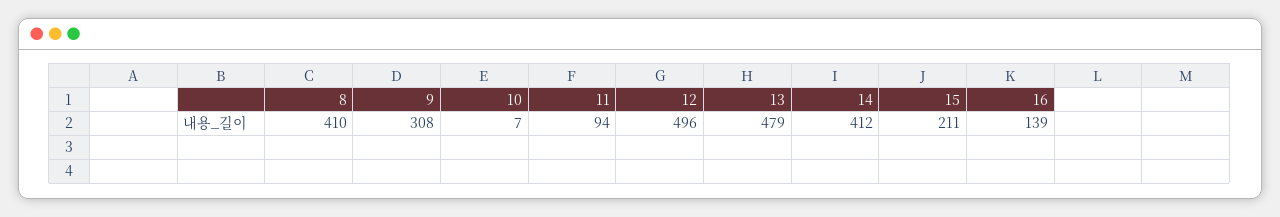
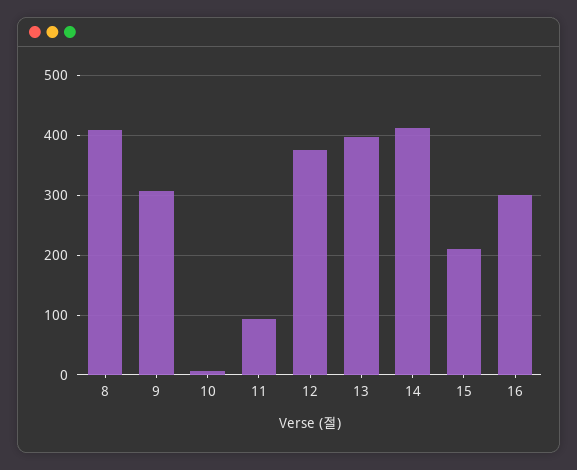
  {
    "8": 410,
    "9": 308,
    "10": 7,
    "11": 94,
-   "12": 496,
+   "12": 380,
-   "13": 479,
+   "13": 400,
    "14": 412,
    "15": 211,
-   "16": 139
+   "16": 300
  }

